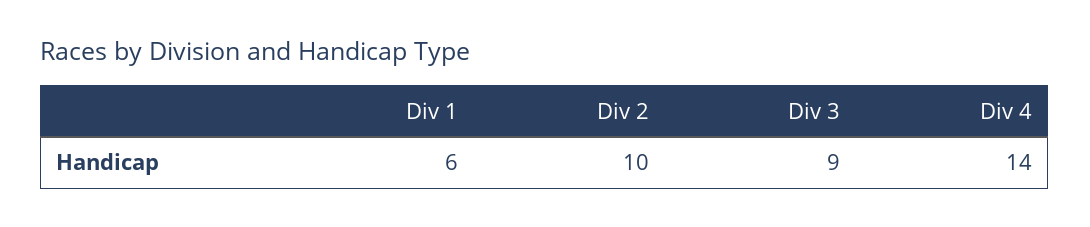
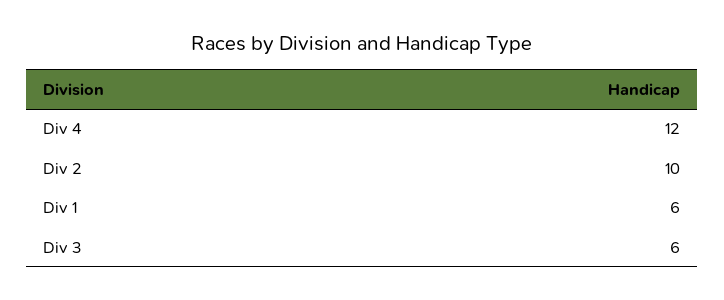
  {
    "Div 1": 6,
    "Div 2": 10,
-   "Div 3": 9,
+   "Div 3": 6,
-   "Div 4": 14
+   "Div 4": 12
  }

